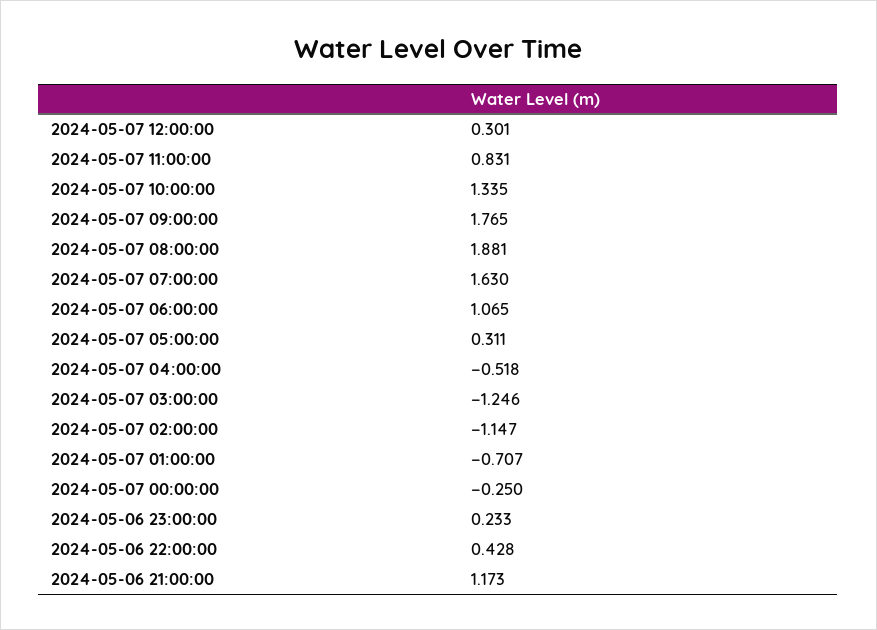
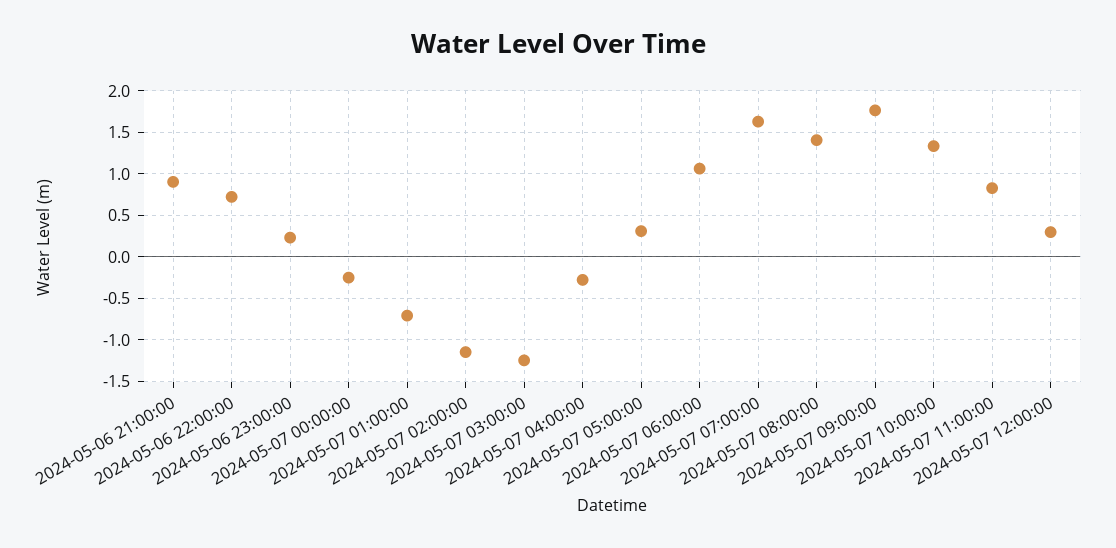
  {
    "2024-05-07 12:00:00": 0.301,
    "2024-05-07 11:00:00": 0.831,
    "2024-05-07 10:00:00": 1.335,
    "2024-05-07 09:00:00": 1.765,
-   "2024-05-07 08:00:00": 1.881,
+   "2024-05-07 08:00:00": 1.4,
    "2024-05-07 07:00:00": 1.63,
    "2024-05-07 06:00:00": 1.065,
    "2024-05-07 05:00:00": 0.311,
-   "2024-05-07 04:00:00": -0.518,
+   "2024-05-07 04:00:00": -0.3,
    "2024-05-07 03:00:00": -1.246,
    "2024-05-07 02:00:00": -1.147,
    "2024-05-07 01:00:00": -0.707,
    "2024-05-07 00:00:00": -0.25,
    "2024-05-06 23:00:00": 0.233,
-   "2024-05-06 22:00:00": 0.428,
+   "2024-05-06 22:00:00": 0.7,
-   "2024-05-06 21:00:00": 1.173
+   "2024-05-06 21:00:00": 0.9
  }

